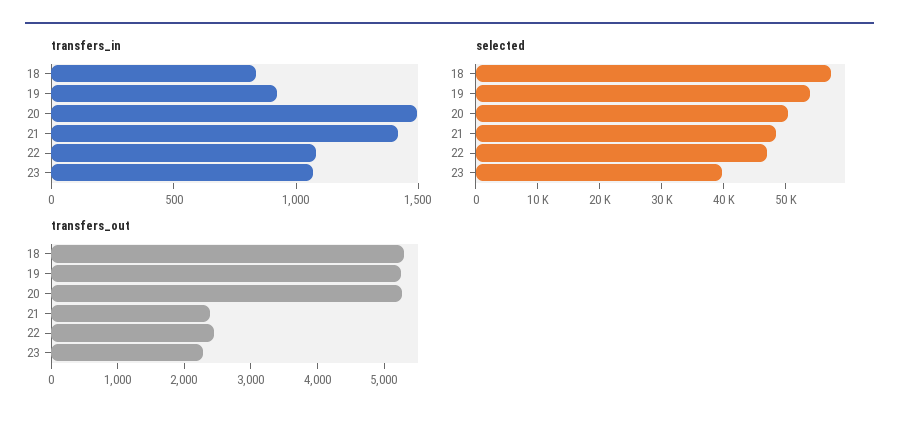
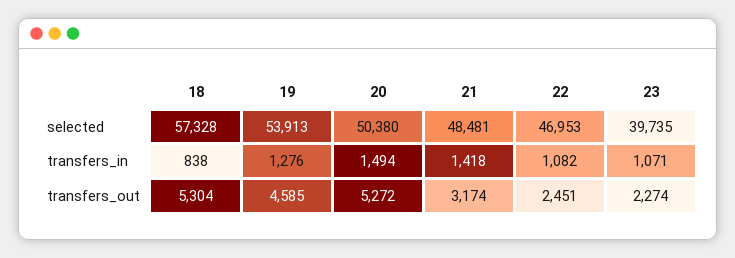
  {
    "transfers_in": {
      "18": 838,
-     "19": 900,
+     "19": 1276,
      "20": 1494,
      "21": 1418,
      "22": 1082,
      "23": 1071
    },
    "selected": {
      "18": 57328,
      "19": 53913,
      "20": 50380,
      "21": 48481,
      "22": 46953,
      "23": 39735
    },
    "transfers_out": {
      "18": 5304,
-     "19": 5200,
+     "19": 4585,
      "20": 5272,
-     "21": 2400,
+     "21": 3174,
      "22": 2451,
      "23": 2274
    }
  }

